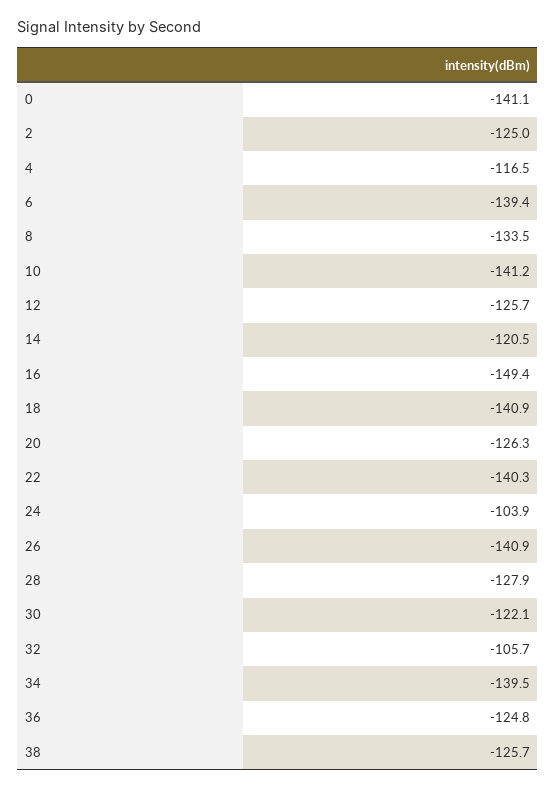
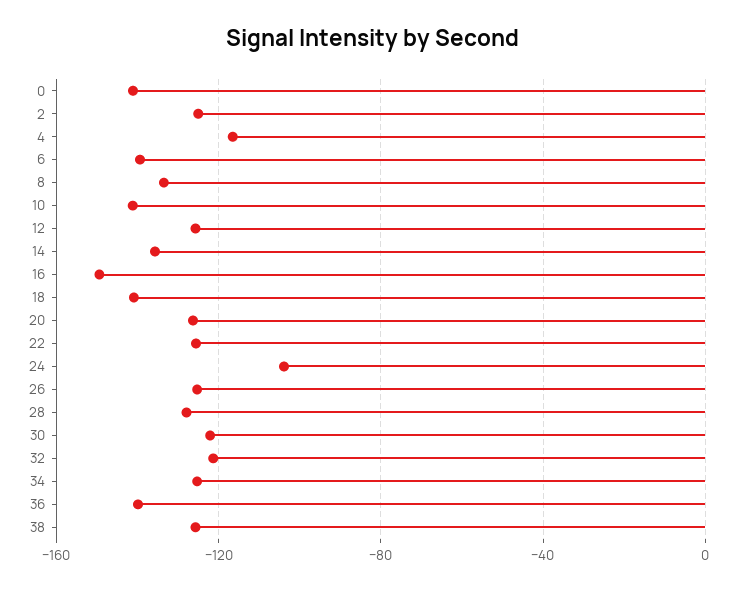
  {
    "0": -141.1,
    "2": -125,
    "4": -116.5,
    "6": -139.4,
    "8": -133.5,
    "10": -141.2,
    "12": -125.7,
-   "14": -120.5,
+   "14": -135,
    "16": -149.4,
    "18": -140.9,
    "20": -126.3,
-   "22": -140.3,
+   "22": -125,
    "24": -103.9,
-   "26": -140.9,
+   "26": -125,
    "28": -127.9,
    "30": -122.1,
-   "32": -105.7,
+   "32": -120,
-   "34": -139.5,
+   "34": -125,
-   "36": -124.8,
+   "36": -140,
    "38": -125.7
  }

